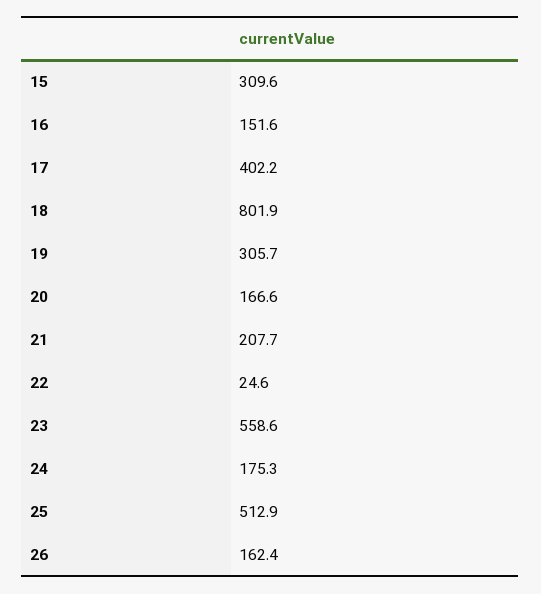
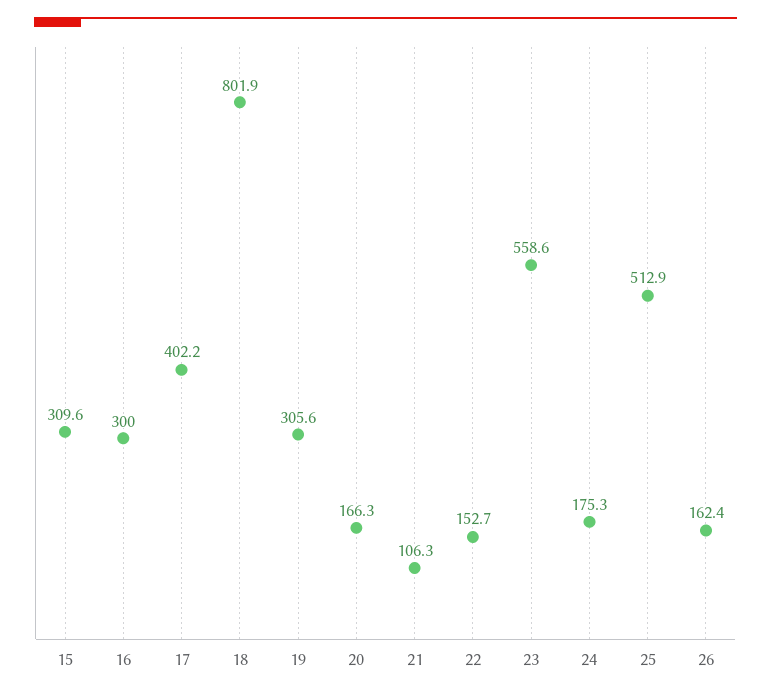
  {
    "15": 309.6,
-   "16": 151.6,
+   "16": 300,
    "17": 402.2,
    "18": 801.9,
-   "19": 305.7,
+   "19": 305.6,
-   "20": 166.6,
+   "20": 166.3,
-   "21": 207.7,
+   "21": 106.3,
-   "22": 24.6,
+   "22": 152.7,
    "23": 558.6,
    "24": 175.3,
    "25": 512.9,
    "26": 162.4
  }

